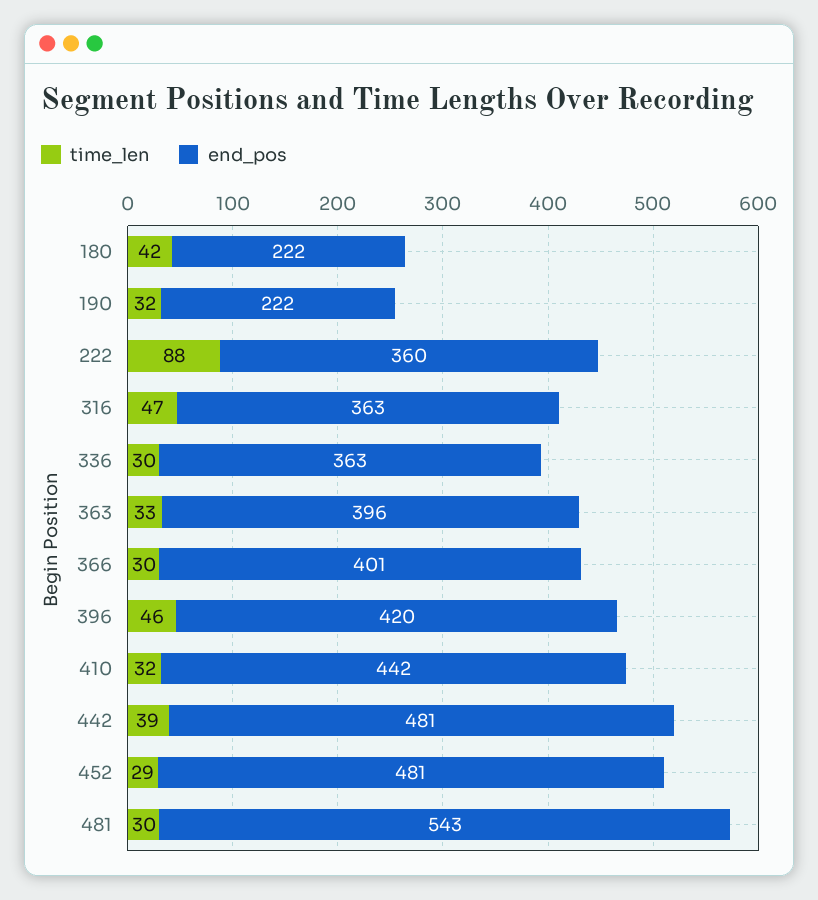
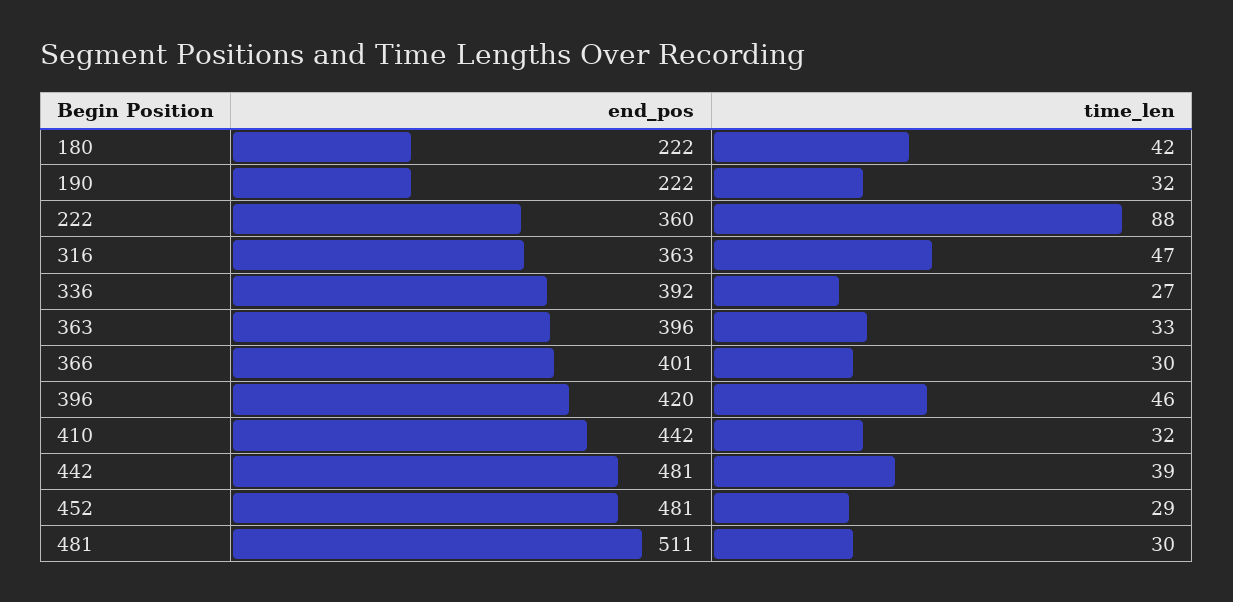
  {
    "time_len": {
      "180": 42,
      "190": 32,
      "222": 88,
      "316": 47,
-     "336": 30,
+     "336": 27,
      "363": 33,
      "366": 30,
      "396": 46,
      "410": 32,
      "442": 39,
      "452": 29,
      "481": 30
    },
    "end_pos": {
      "180": 222,
      "190": 222,
      "222": 360,
      "316": 363,
-     "336": 363,
+     "336": 392,
      "363": 396,
      "366": 401,
      "396": 420,
      "410": 442,
      "442": 481,
      "452": 481,
-     "481": 543
+     "481": 511
    }
  }

